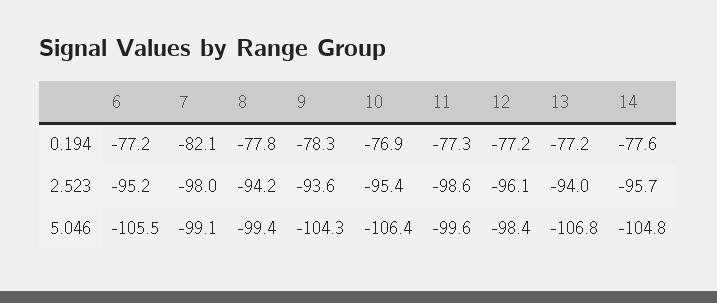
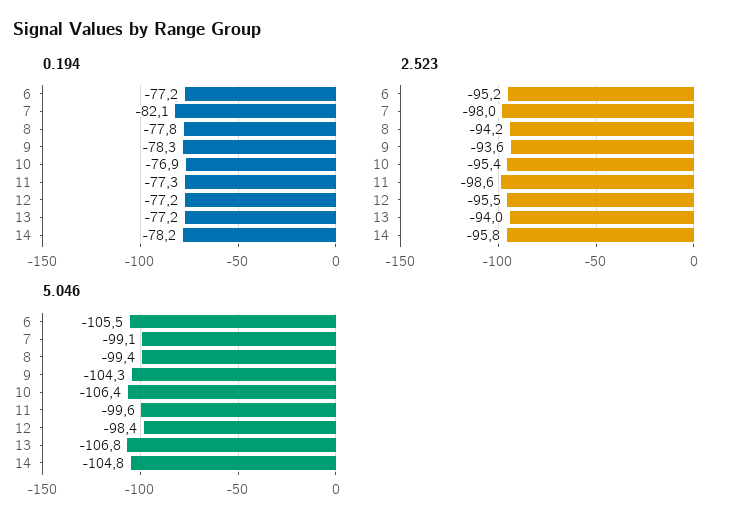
  {
    "0.194": {
      "6": -77.2,
      "7": -82.1,
      "8": -77.8,
      "9": -78.3,
      "10": -76.9,
      "11": -77.3,
      "12": -77.2,
      "13": -77.2,
-     "14": -77.6
+     "14": -78.2
    },
    "2.523": {
      "6": -95.2,
      "7": -98,
      "8": -94.2,
      "9": -93.6,
      "10": -95.4,
      "11": -98.6,
-     "12": -96.1,
+     "12": -95.5,
      "13": -94,
-     "14": -95.7
+     "14": -95.8
    },
    "5.046": {
      "6": -105.5,
      "7": -99.1,
      "8": -99.4,
      "9": -104.3,
      "10": -106.4,
      "11": -99.6,
      "12": -98.4,
      "13": -106.8,
      "14": -104.8
    }
  }

